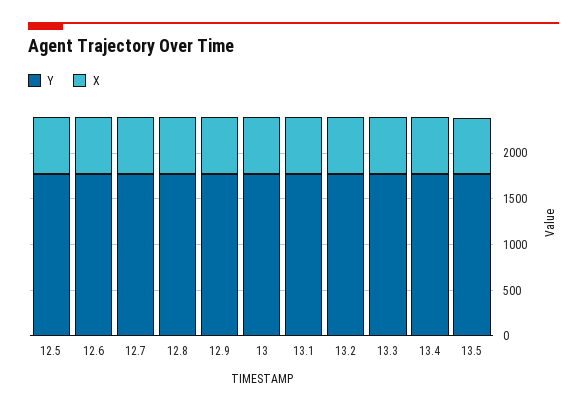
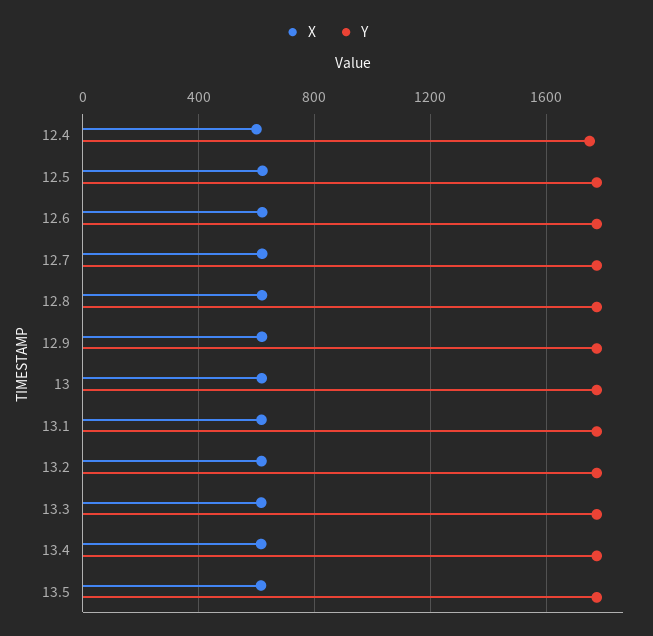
  {
    "Y": {
      "12.5": 1750,
      "12.6": 1750,
      "12.7": 1750,
      "12.8": 1750,
      "12.9": 1750,
      "13": 1750,
      "13.1": 1750,
      "13.2": 1750,
      "13.3": 1750,
      "13.4": 1750,
-     "13.5": 1750
+     "13.5": 1750,
+     "12.4": 1750
    },
    "X": {
      "12.5": 600,
      "12.6": 600,
      "12.7": 600,
      "12.8": 600,
      "12.9": 600,
      "13": 600,
      "13.1": 600,
      "13.2": 600,
      "13.3": 600,
      "13.4": 600,
-     "13.5": 600
+     "13.5": 600,
+     "12.4": 600
    }
  }

